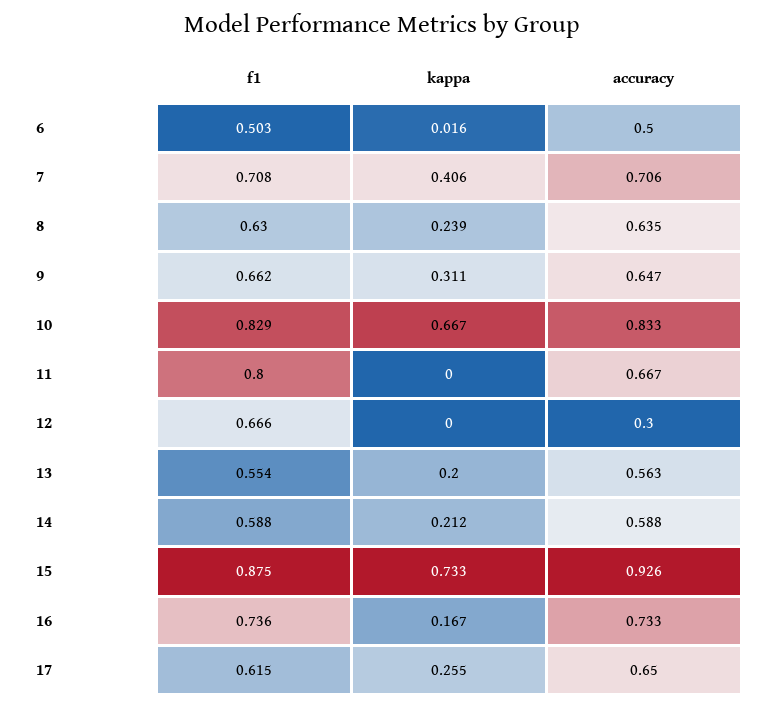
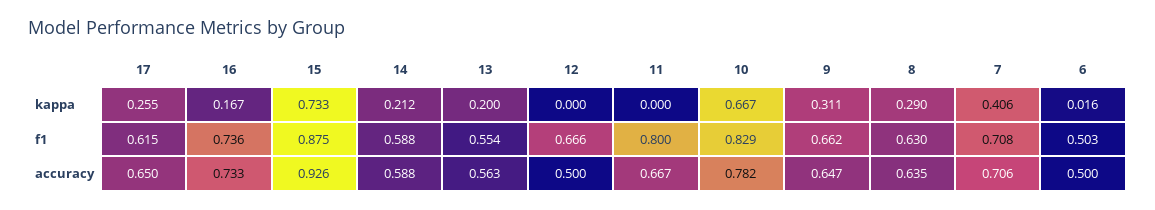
  {
    "f1": {
      "6": 0.503,
      "7": 0.708,
      "8": 0.63,
      "9": 0.662,
      "10": 0.829,
      "11": 0.8,
      "12": 0.666,
      "13": 0.554,
      "14": 0.588,
      "15": 0.875,
      "16": 0.736,
      "17": 0.615
    },
    "kappa": {
      "6": 0.016,
      "7": 0.406,
-     "8": 0.239,
+     "8": 0.29,
      "9": 0.311,
      "10": 0.667,
      "11": 0,
      "12": 0,
      "13": 0.2,
      "14": 0.212,
      "15": 0.733,
      "16": 0.167,
      "17": 0.255
    },
    "accuracy": {
      "6": 0.5,
      "7": 0.706,
      "8": 0.635,
      "9": 0.647,
-     "10": 0.833,
+     "10": 0.782,
      "11": 0.667,
-     "12": 0.3,
+     "12": 0.5,
      "13": 0.563,
      "14": 0.588,
      "15": 0.926,
      "16": 0.733,
      "17": 0.65
    }
  }

